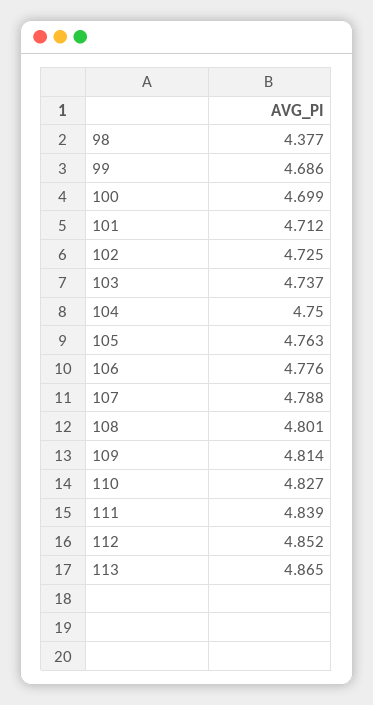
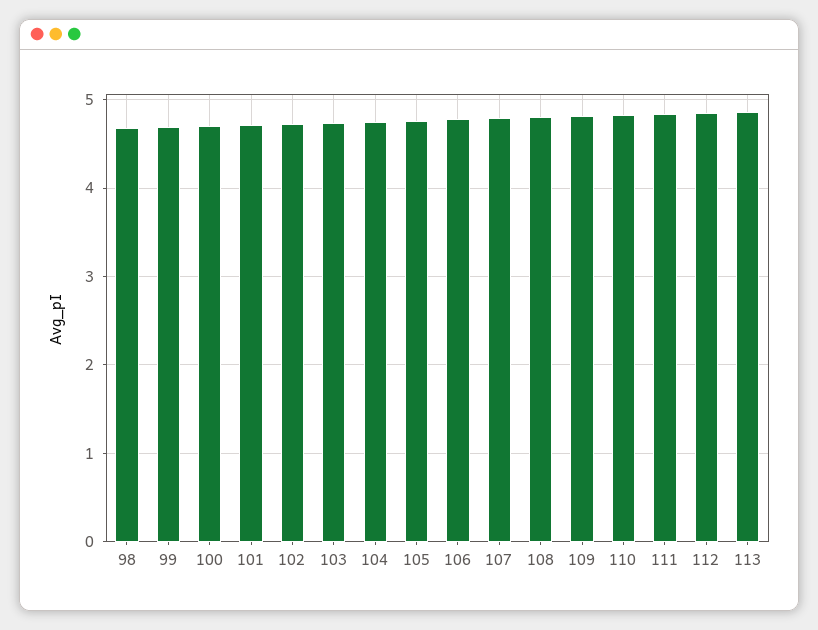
  {
-   "98": 4.377,
+   "98": 4.7,
    "99": 4.686,
    "100": 4.699,
    "101": 4.712,
    "102": 4.725,
    "103": 4.737,
    "104": 4.75,
    "105": 4.763,
    "106": 4.776,
    "107": 4.788,
    "108": 4.801,
    "109": 4.814,
    "110": 4.827,
    "111": 4.839,
    "112": 4.852,
    "113": 4.865
  }

